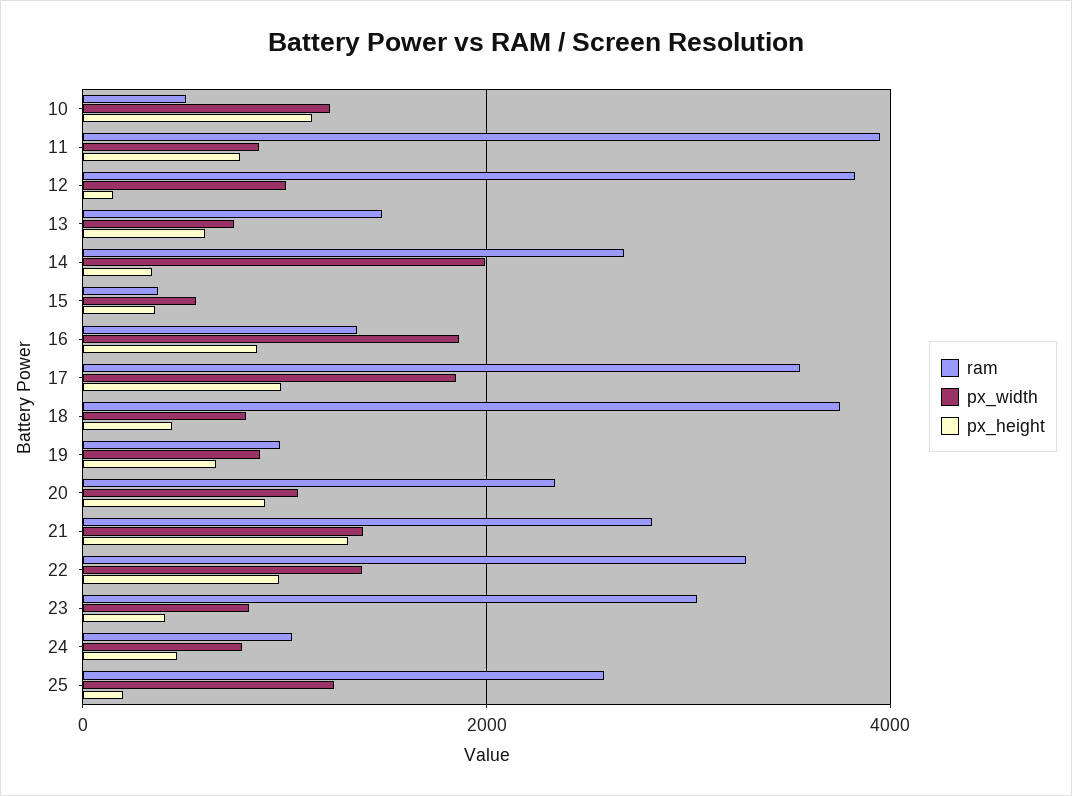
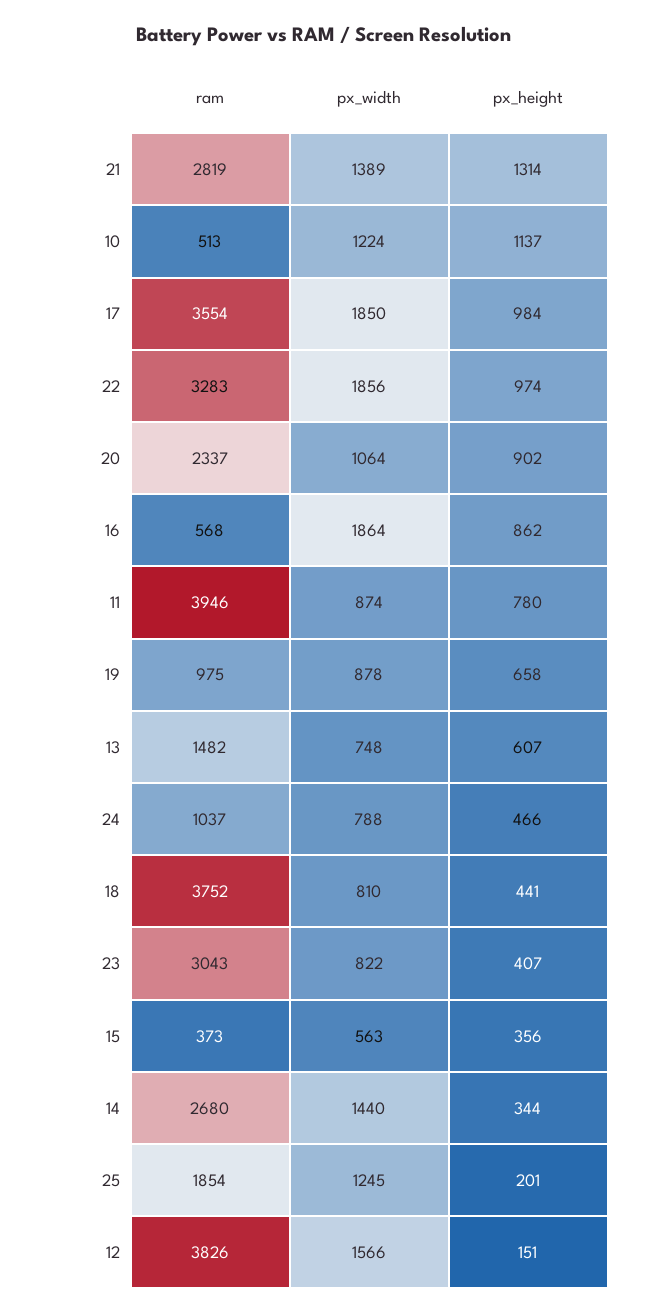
  {
    "ram": {
      "10": 513,
      "11": 3946,
      "12": 3826,
      "13": 1482,
      "14": 2680,
      "15": 373,
-     "16": 1400,
+     "16": 568,
      "17": 3554,
      "18": 3752,
      "19": 975,
      "20": 2337,
      "21": 2819,
      "22": 3283,
      "23": 3043,
      "24": 1037,
-     "25": 2600
+     "25": 1854
    },
    "px_width": {
      "10": 1224,
      "11": 874,
-     "12": 1000,
+     "12": 1566,
      "13": 748,
-     "14": 2000,
+     "14": 1440,
      "15": 563,
      "16": 1864,
      "17": 1850,
      "18": 810,
      "19": 878,
      "20": 1064,
      "21": 1389,
-     "22": 1400,
+     "22": 1856,
      "23": 822,
      "24": 788,
      "25": 1245
    },
    "px_height": {
      "10": 1137,
      "11": 780,
      "12": 151,
      "13": 607,
      "14": 344,
      "15": 356,
      "16": 862,
      "17": 984,
      "18": 441,
      "19": 658,
      "20": 902,
      "21": 1314,
      "22": 974,
      "23": 407,
      "24": 466,
      "25": 201
    }
  }

